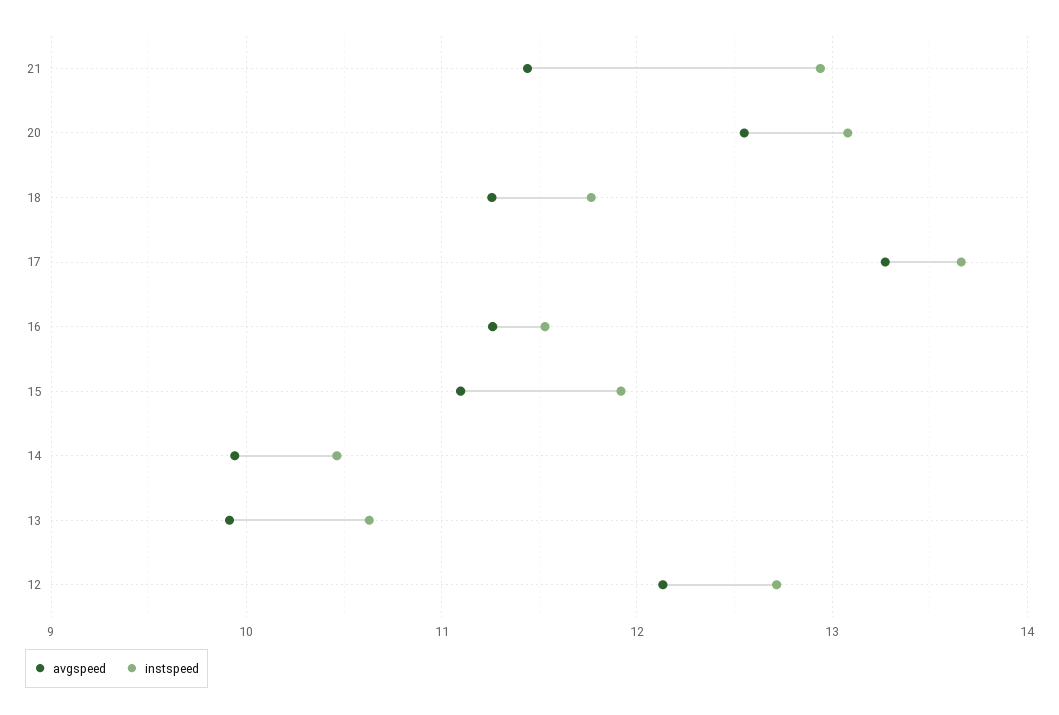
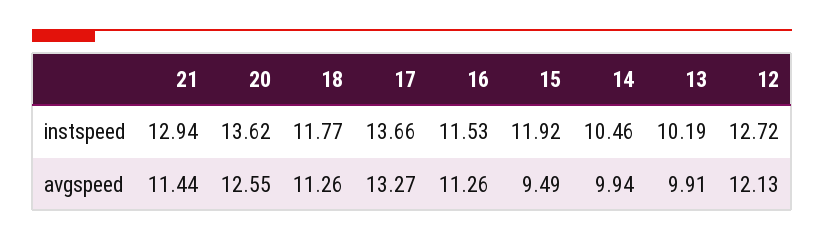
  {
    "avgspeed": {
      "21": 11.44,
      "20": 12.55,
      "18": 11.26,
      "17": 13.27,
      "16": 11.26,
-     "15": 11.1,
+     "15": 9.49,
      "14": 9.94,
      "13": 9.91,
      "12": 12.13
    },
    "instspeed": {
      "21": 12.94,
-     "20": 13.1,
+     "20": 13.62,
      "18": 11.77,
      "17": 13.66,
      "16": 11.53,
      "15": 11.92,
      "14": 10.46,
-     "13": 10.6,
+     "13": 10.19,
      "12": 12.72
    }
  }

